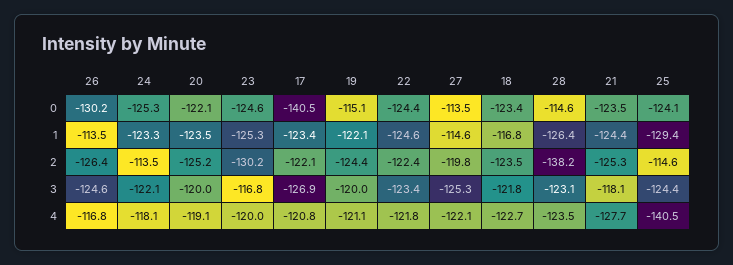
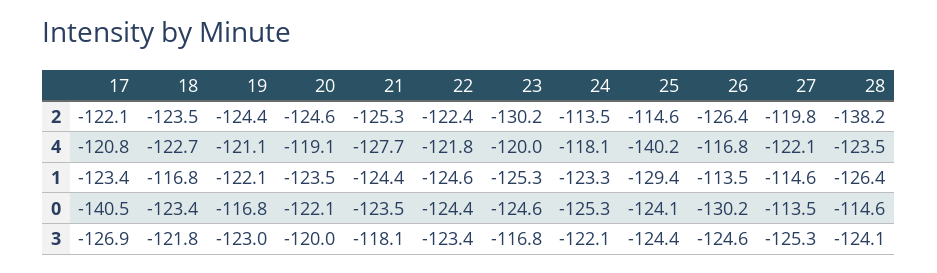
  {
    "26": {
      "0": -130.2,
      "1": -113.5,
      "2": -126.4,
      "3": -124.6,
      "4": -116.8
    },
    "24": {
      "0": -125.3,
      "1": -123.3,
      "2": -113.5,
      "3": -122.1,
      "4": -118.1
    },
    "20": {
      "0": -122.1,
      "1": -123.5,
-     "2": -125.2,
+     "2": -124.6,
      "3": -120,
      "4": -119.1
    },
    "23": {
      "0": -124.6,
      "1": -125.3,
      "2": -130.2,
      "3": -116.8,
      "4": -120
    },
    "17": {
      "0": -140.5,
      "1": -123.4,
      "2": -122.1,
      "3": -126.9,
      "4": -120.8
    },
    "19": {
-     "0": -115.1,
+     "0": -116.8,
      "1": -122.1,
      "2": -124.4,
-     "3": -120,
+     "3": -123,
      "4": -121.1
    },
    "22": {
      "0": -124.4,
      "1": -124.6,
      "2": -122.4,
      "3": -123.4,
      "4": -121.8
    },
    "27": {
      "0": -113.5,
      "1": -114.6,
      "2": -119.8,
      "3": -125.3,
      "4": -122.1
    },
    "18": {
      "0": -123.4,
      "1": -116.8,
      "2": -123.5,
      "3": -121.8,
      "4": -122.7
    },
    "28": {
      "0": -114.6,
      "1": -126.4,
      "2": -138.2,
-     "3": -123.1,
+     "3": -124.1,
      "4": -123.5
    },
    "21": {
      "0": -123.5,
      "1": -124.4,
      "2": -125.3,
      "3": -118.1,
      "4": -127.7
    },
    "25": {
      "0": -124.1,
      "1": -129.4,
      "2": -114.6,
      "3": -124.4,
-     "4": -140.5
+     "4": -140.2
    }
  }

